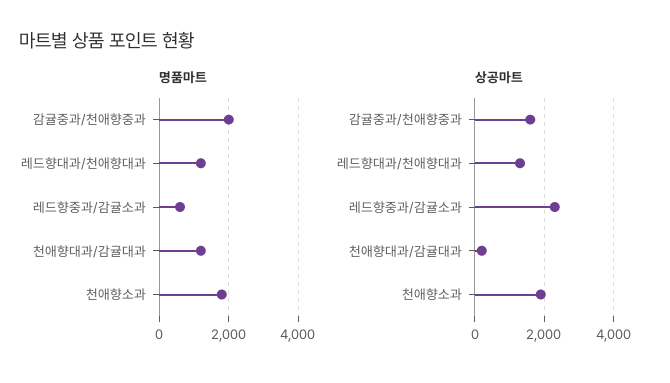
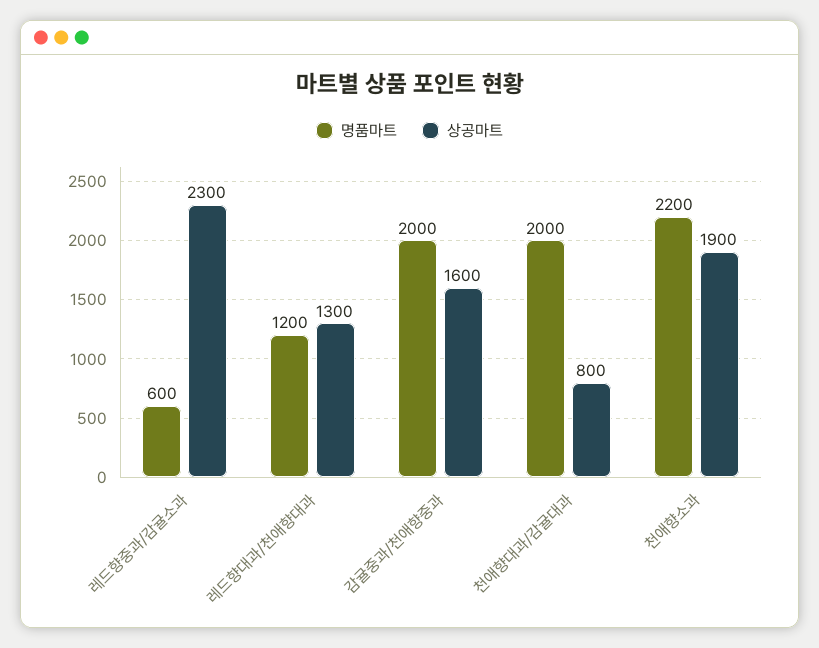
  {
    "명품마트": {
      "감귤중과/천애향중과": 2000,
      "레드향대과/천애향대과": 1200,
      "레드향중과/감귤소과": 600,
-     "천애향대과/감귤대과": 1200,
+     "천애향대과/감귤대과": 2000,
-     "천애향소과": 1800
+     "천애향소과": 2200
    },
    "상공마트": {
      "감귤중과/천애향중과": 1600,
      "레드향대과/천애향대과": 1300,
      "레드향중과/감귤소과": 2300,
-     "천애향대과/감귤대과": 200,
+     "천애향대과/감귤대과": 800,
      "천애향소과": 1900
    }
  }

